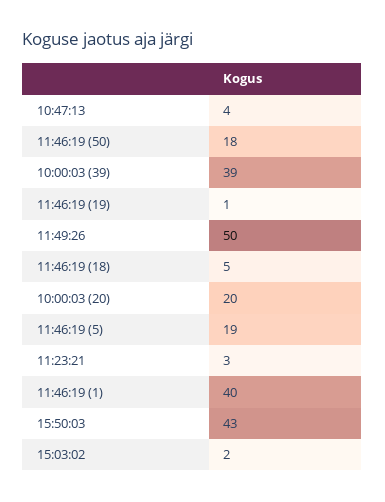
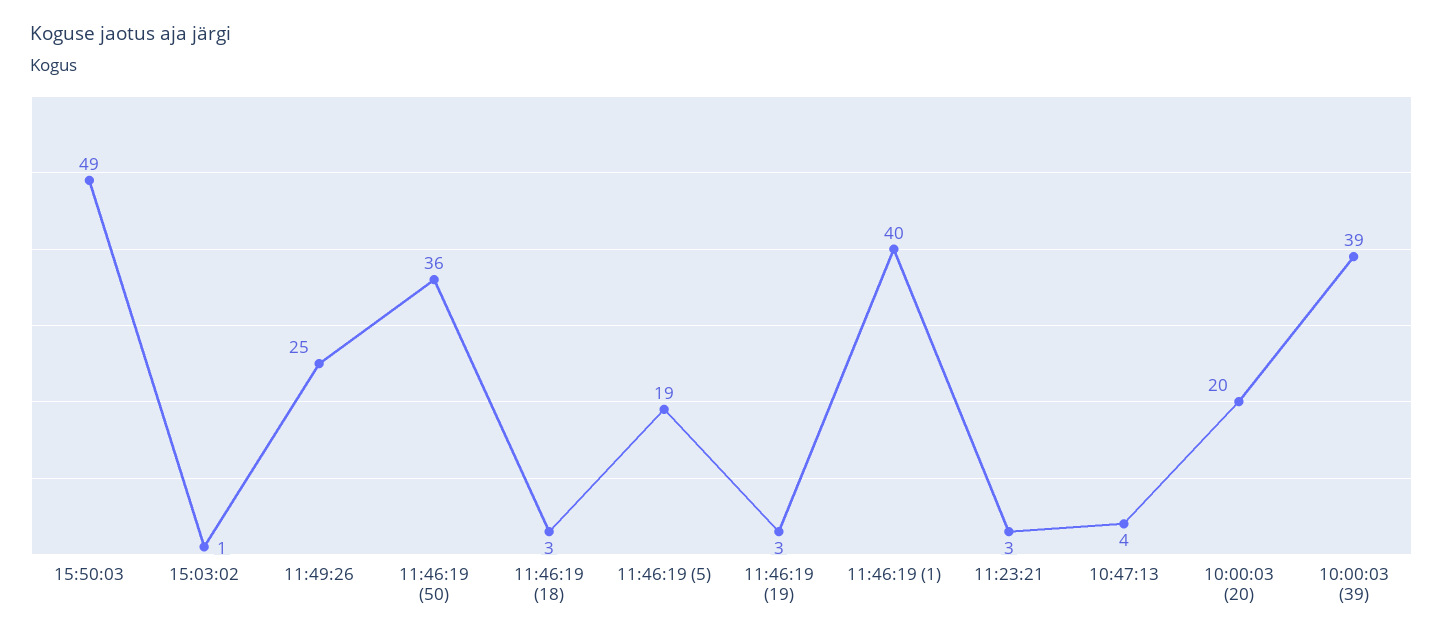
  {
    "10:47:13": 4,
-   "11:46:19 (50)": 18,
+   "11:46:19 (50)": 36,
    "10:00:03 (39)": 39,
-   "11:46:19 (19)": 1,
+   "11:46:19 (19)": 3,
-   "11:49:26": 50,
+   "11:49:26": 25,
-   "11:46:19 (18)": 5,
+   "11:46:19 (18)": 3,
    "10:00:03 (20)": 20,
    "11:46:19 (5)": 19,
    "11:23:21": 3,
    "11:46:19 (1)": 40,
-   "15:50:03": 43,
+   "15:50:03": 49,
-   "15:03:02": 2
+   "15:03:02": 1
  }

